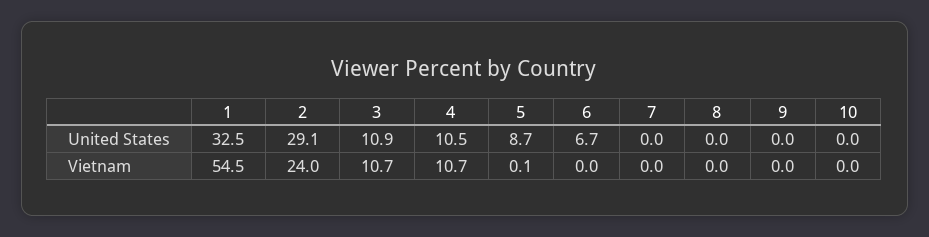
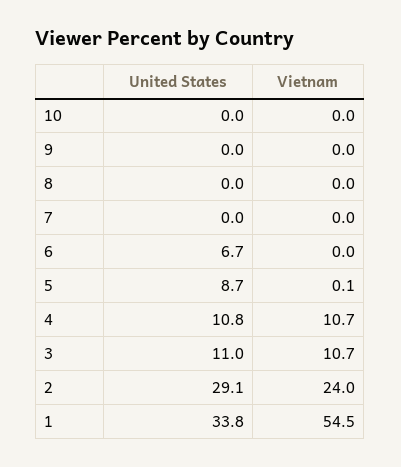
  {
    "1": {
-     "United States": 32.5,
+     "United States": 33.8,
      "Vietnam": 54.5
    },
    "2": {
      "United States": 29.1,
      "Vietnam": 24
    },
    "3": {
-     "United States": 10.9,
+     "United States": 11,
      "Vietnam": 10.7
    },
    "4": {
-     "United States": 10.5,
+     "United States": 10.8,
      "Vietnam": 10.7
    },
    "5": {
      "United States": 8.7,
      "Vietnam": 0.1
    },
    "6": {
      "United States": 6.7,
      "Vietnam": 0
    },
    "7": {
      "United States": 0,
      "Vietnam": 0
    },
    "8": {
      "United States": 0,
      "Vietnam": 0
    },
    "9": {
      "United States": 0,
      "Vietnam": 0
    },
    "10": {
      "United States": 0,
      "Vietnam": 0
    }
  }

